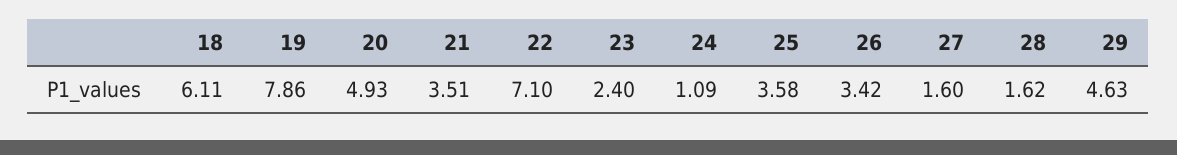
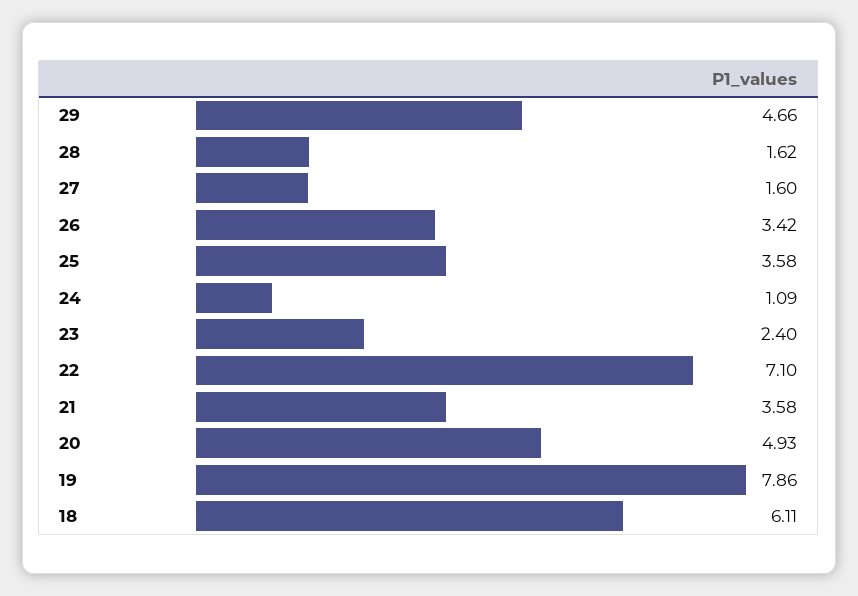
  {
    "18": 6.11,
    "19": 7.86,
    "20": 4.93,
-   "21": 3.51,
+   "21": 3.58,
    "22": 7.1,
    "23": 2.4,
    "24": 1.09,
    "25": 3.58,
    "26": 3.42,
    "27": 1.6,
    "28": 1.62,
-   "29": 4.63
+   "29": 4.66
  }

